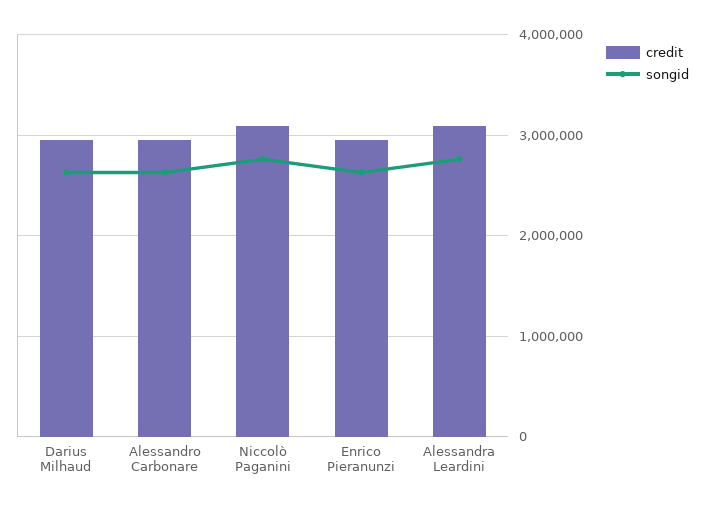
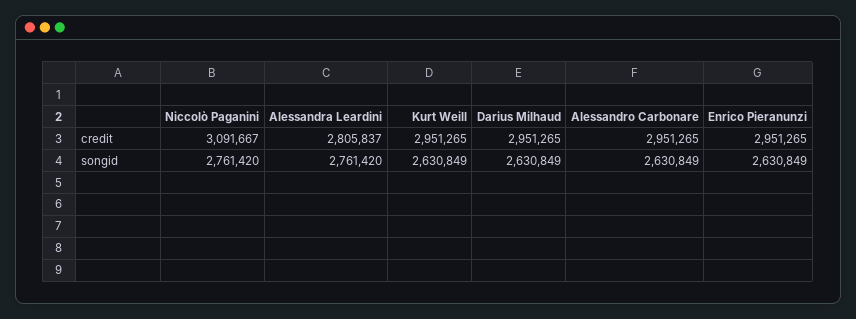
  {
    "credit": {
      "Darius Milhaud": 2951265,
      "Alessandro Carbonare": 2951265,
      "Niccolò Paganini": 3091667,
      "Enrico Pieranunzi": 2951265,
-     "Alessandra Leardini": 3100000
+     "Alessandra Leardini": 2805837,
+     "Kurt Weill": 2951265
    },
    "songid": {
      "Darius Milhaud": 2630849,
      "Alessandro Carbonare": 2630849,
      "Niccolò Paganini": 2761420,
      "Enrico Pieranunzi": 2630849,
-     "Alessandra Leardini": 2761420
+     "Alessandra Leardini": 2761420,
+     "Kurt Weill": 2630849
    }
  }

